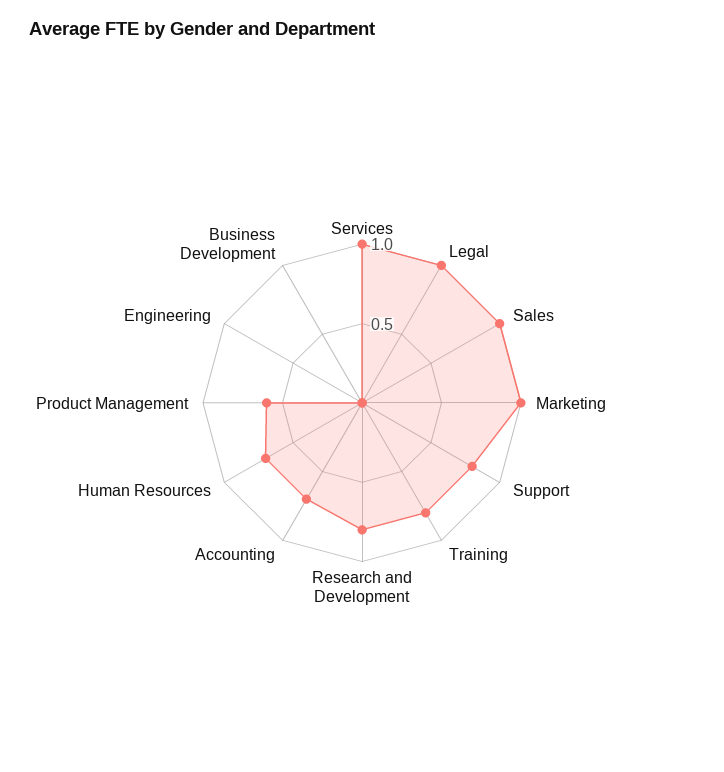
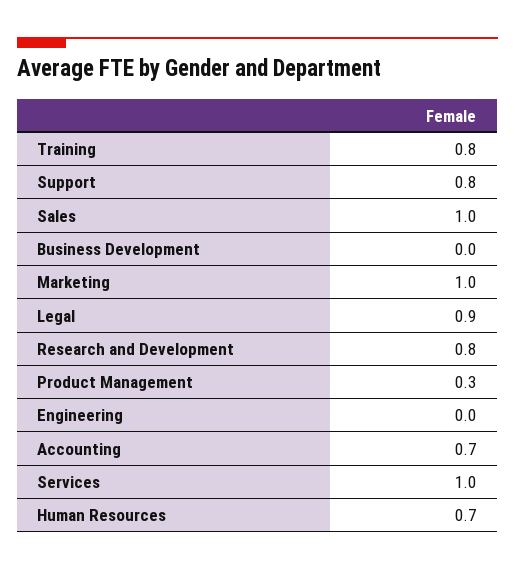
  {
    "Services": 1,
-   "Legal": 1,
+   "Legal": 0.9,
    "Sales": 1,
    "Marketing": 1,
    "Support": 0.8,
    "Training": 0.8,
    "Research and Development": 0.8,
    "Accounting": 0.7,
    "Human Resources": 0.7,
-   "Product Management": 0.6,
+   "Product Management": 0.3,
    "Engineering": 0,
    "Business Development": 0
  }

